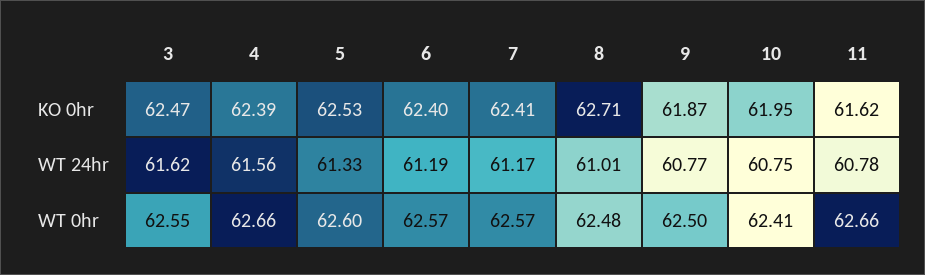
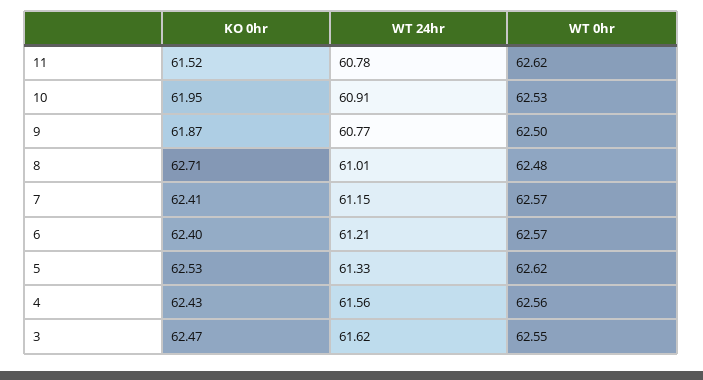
  {
    "3": {
      "KO 0hr": 62.47,
      "WT 24hr": 61.62,
      "WT 0hr": 62.55
    },
    "4": {
-     "KO 0hr": 62.39,
+     "KO 0hr": 62.43,
      "WT 24hr": 61.56,
-     "WT 0hr": 62.66
+     "WT 0hr": 62.56
    },
    "5": {
      "KO 0hr": 62.53,
      "WT 24hr": 61.33,
-     "WT 0hr": 62.6
+     "WT 0hr": 62.62
    },
    "6": {
      "KO 0hr": 62.4,
-     "WT 24hr": 61.19,
+     "WT 24hr": 61.21,
      "WT 0hr": 62.57
    },
    "7": {
      "KO 0hr": 62.41,
-     "WT 24hr": 61.17,
+     "WT 24hr": 61.15,
      "WT 0hr": 62.57
    },
    "8": {
      "KO 0hr": 62.71,
      "WT 24hr": 61.01,
      "WT 0hr": 62.48
    },
    "9": {
      "KO 0hr": 61.87,
      "WT 24hr": 60.77,
      "WT 0hr": 62.5
    },
    "10": {
      "KO 0hr": 61.95,
-     "WT 24hr": 60.75,
+     "WT 24hr": 60.91,
-     "WT 0hr": 62.41
+     "WT 0hr": 62.53
    },
    "11": {
-     "KO 0hr": 61.62,
+     "KO 0hr": 61.52,
      "WT 24hr": 60.78,
-     "WT 0hr": 62.66
+     "WT 0hr": 62.62
    }
  }

